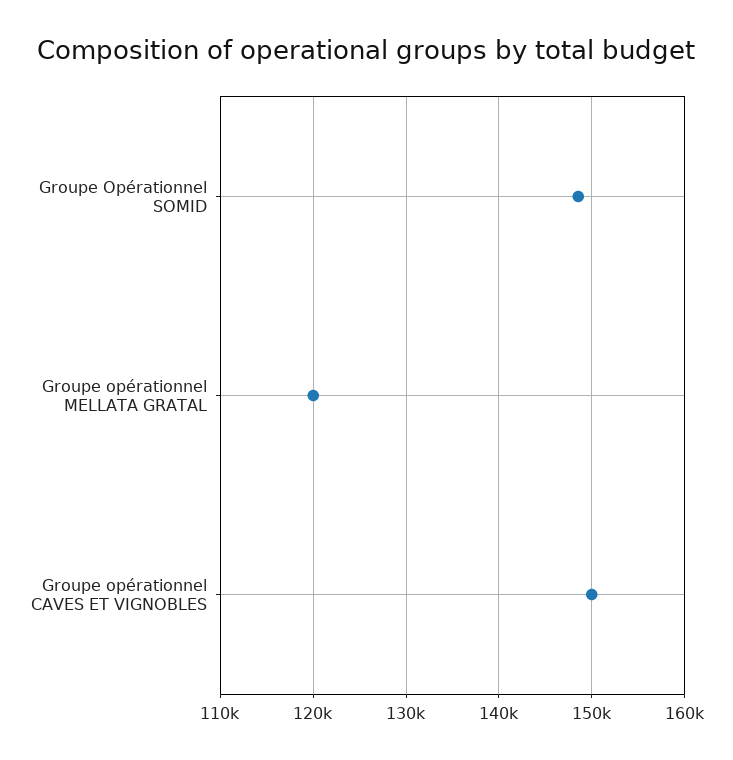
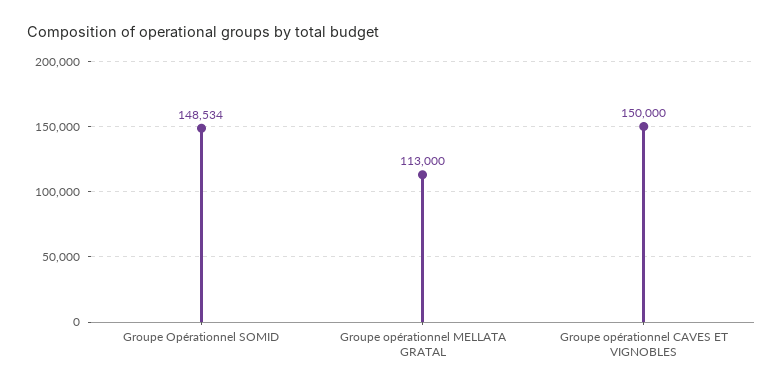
  {
    "Groupe Opérationnel SOMID": 148534,
-   "Groupe opérationnel MELLATA GRATAL": 120000,
+   "Groupe opérationnel MELLATA GRATAL": 113000,
    "Groupe opérationnel CAVES ET VIGNOBLES": 150000
  }

